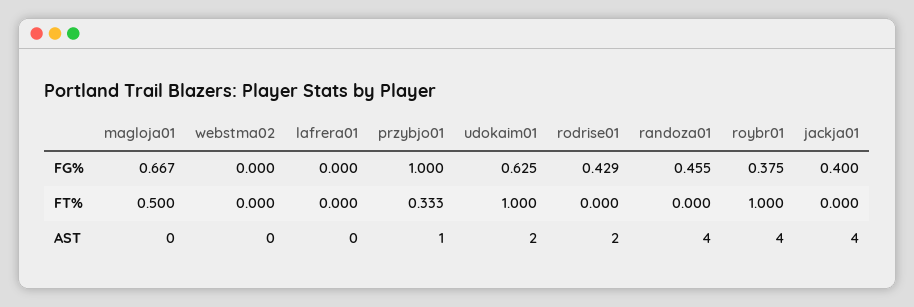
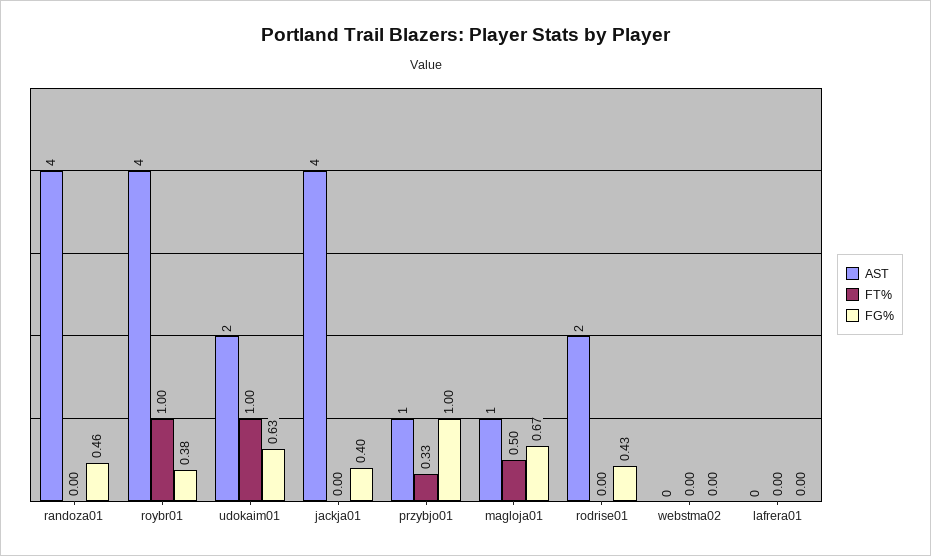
  {
    "FG%": {
      "magloja01": 0.667,
      "webstma02": 0,
      "lafrera01": 0,
      "przybjo01": 1,
      "udokaim01": 0.625,
      "rodrise01": 0.429,
      "randoza01": 0.455,
      "roybr01": 0.375,
      "jackja01": 0.4
    },
    "FT%": {
      "magloja01": 0.5,
      "webstma02": 0,
      "lafrera01": 0,
      "przybjo01": 0.333,
      "udokaim01": 1,
      "rodrise01": 0,
      "randoza01": 0,
      "roybr01": 1,
      "jackja01": 0
    },
    "AST": {
-     "magloja01": 0,
+     "magloja01": 1,
      "webstma02": 0,
      "lafrera01": 0,
      "przybjo01": 1,
      "udokaim01": 2,
      "rodrise01": 2,
      "randoza01": 4,
      "roybr01": 4,
      "jackja01": 4
    }
  }

